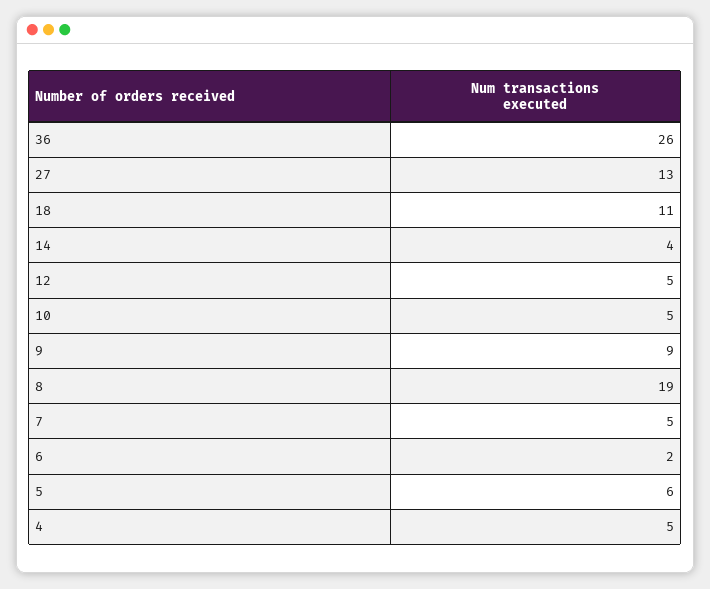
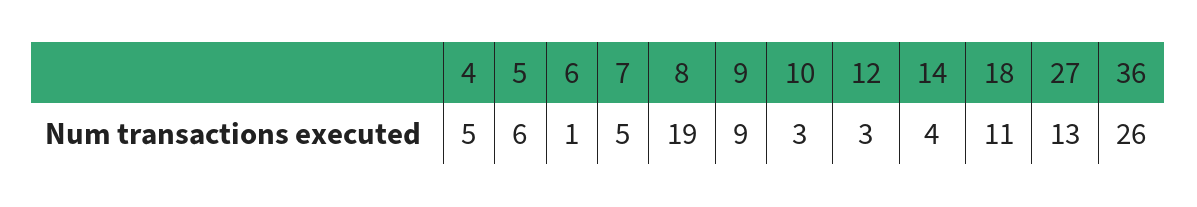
  {
    "36": 26,
    "27": 13,
    "18": 11,
    "14": 4,
-   "12": 5,
+   "12": 3,
-   "10": 5,
+   "10": 3,
    "9": 9,
    "8": 19,
    "7": 5,
-   "6": 2,
+   "6": 1,
    "5": 6,
    "4": 5
  }

